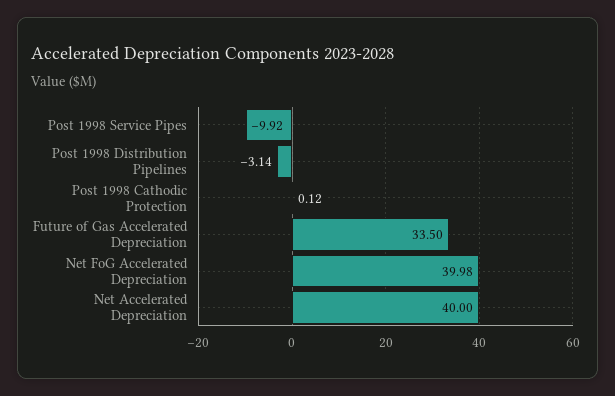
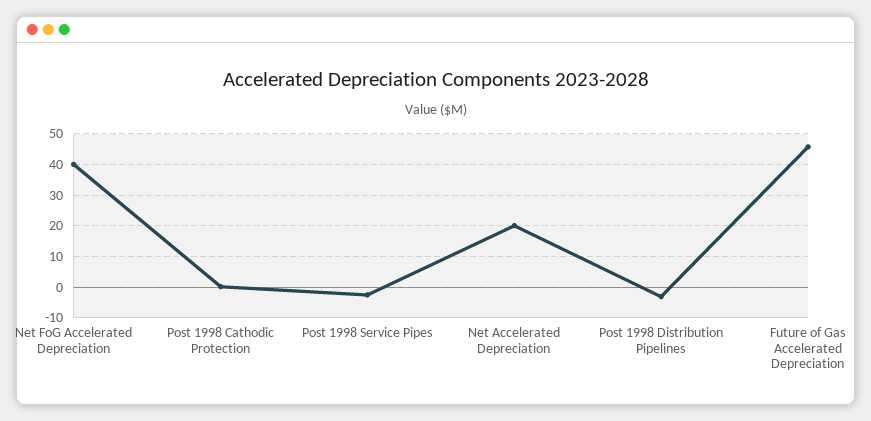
  {
-   "Post 1998 Service Pipes": -9.92,
+   "Post 1998 Service Pipes": -2,
    "Post 1998 Distribution Pipelines": -3.14,
    "Post 1998 Cathodic Protection": 0.12,
-   "Future of Gas Accelerated Depreciation": 33.5,
+   "Future of Gas Accelerated Depreciation": 46,
    "Net FoG Accelerated Depreciation": 39.98,
-   "Net Accelerated Depreciation": 40
+   "Net Accelerated Depreciation": 20
  }

